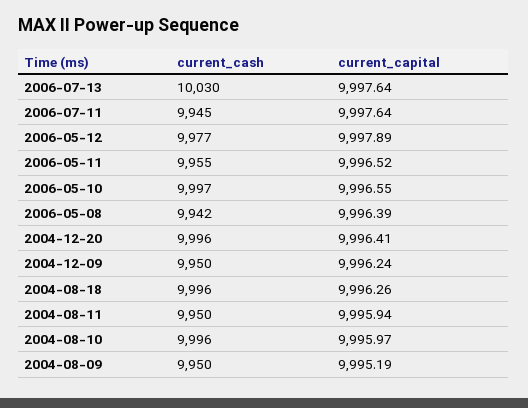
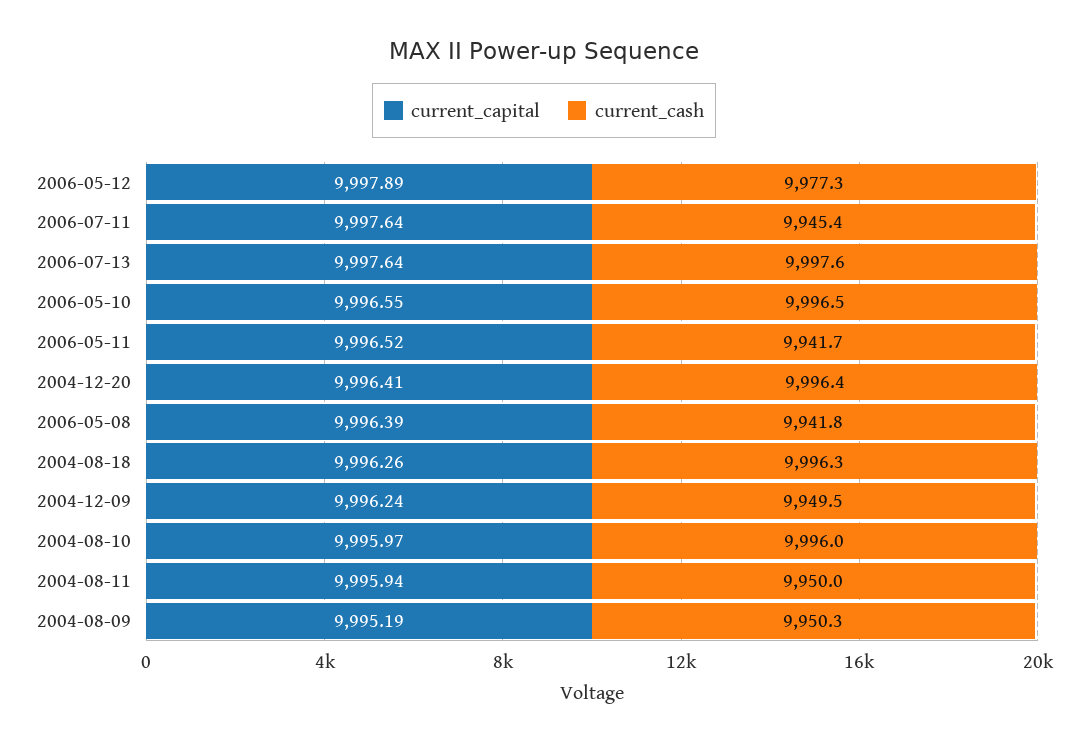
  {
    "current_cash": {
-     "2006-07-13": 10030,
+     "2006-07-13": 9997.6,
      "2006-07-11": 9945.4,
      "2006-05-12": 9977.3,
-     "2006-05-11": 9955,
+     "2006-05-11": 9941.7,
      "2006-05-10": 9996.5,
      "2006-05-08": 9941.8,
      "2004-12-20": 9996.4,
      "2004-12-09": 9949.5,
      "2004-08-18": 9996.3,
      "2004-08-11": 9950,
      "2004-08-10": 9996,
      "2004-08-09": 9950.3
    },
    "current_capital": {
      "2006-07-13": 9997.64,
      "2006-07-11": 9997.64,
      "2006-05-12": 9997.89,
      "2006-05-11": 9996.52,
      "2006-05-10": 9996.55,
      "2006-05-08": 9996.39,
      "2004-12-20": 9996.41,
      "2004-12-09": 9996.24,
      "2004-08-18": 9996.26,
      "2004-08-11": 9995.94,
      "2004-08-10": 9995.97,
      "2004-08-09": 9995.19
    }
  }

